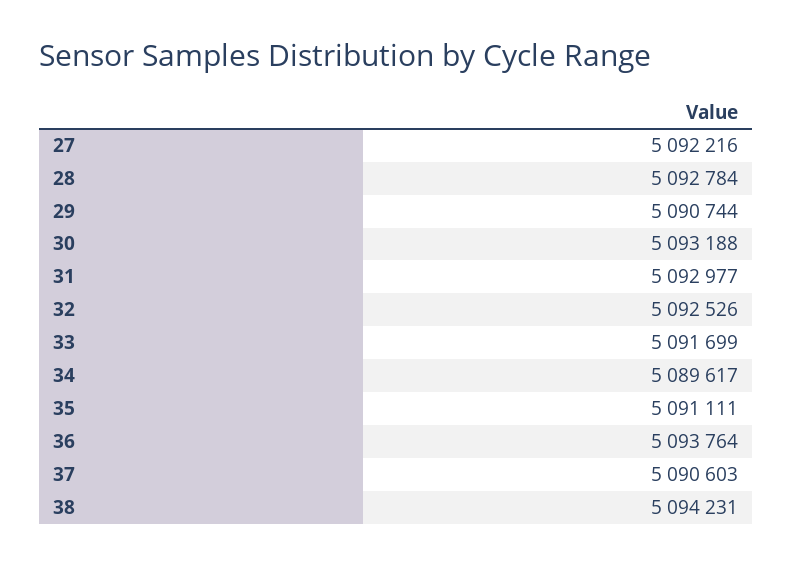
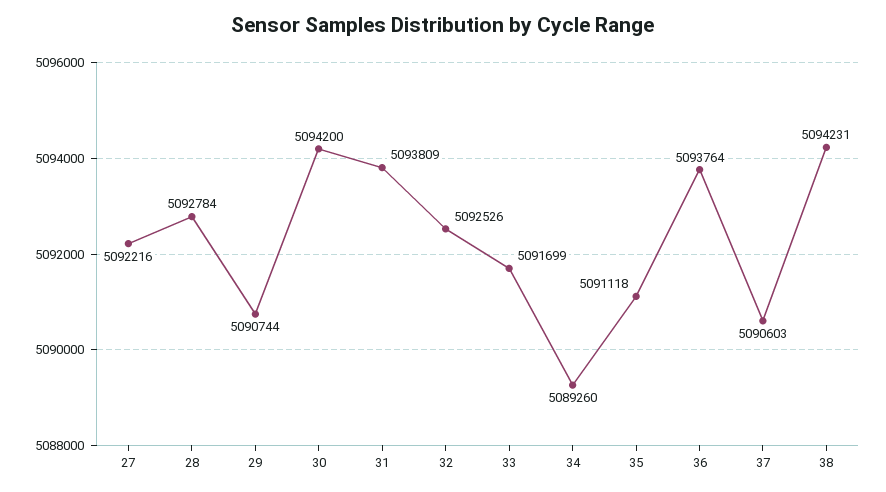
  {
    "27": 5092216,
    "28": 5092784,
    "29": 5090744,
-   "30": 5093188,
+   "30": 5094200,
-   "31": 5092977,
+   "31": 5093809,
    "32": 5092526,
    "33": 5091699,
-   "34": 5089617,
+   "34": 5089260,
-   "35": 5091111,
+   "35": 5091118,
    "36": 5093764,
    "37": 5090603,
    "38": 5094231
  }

